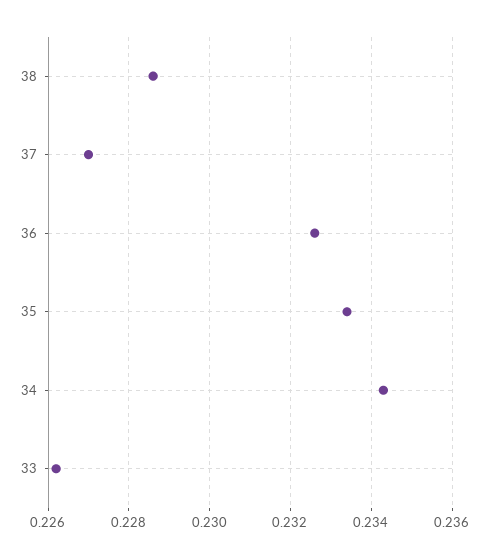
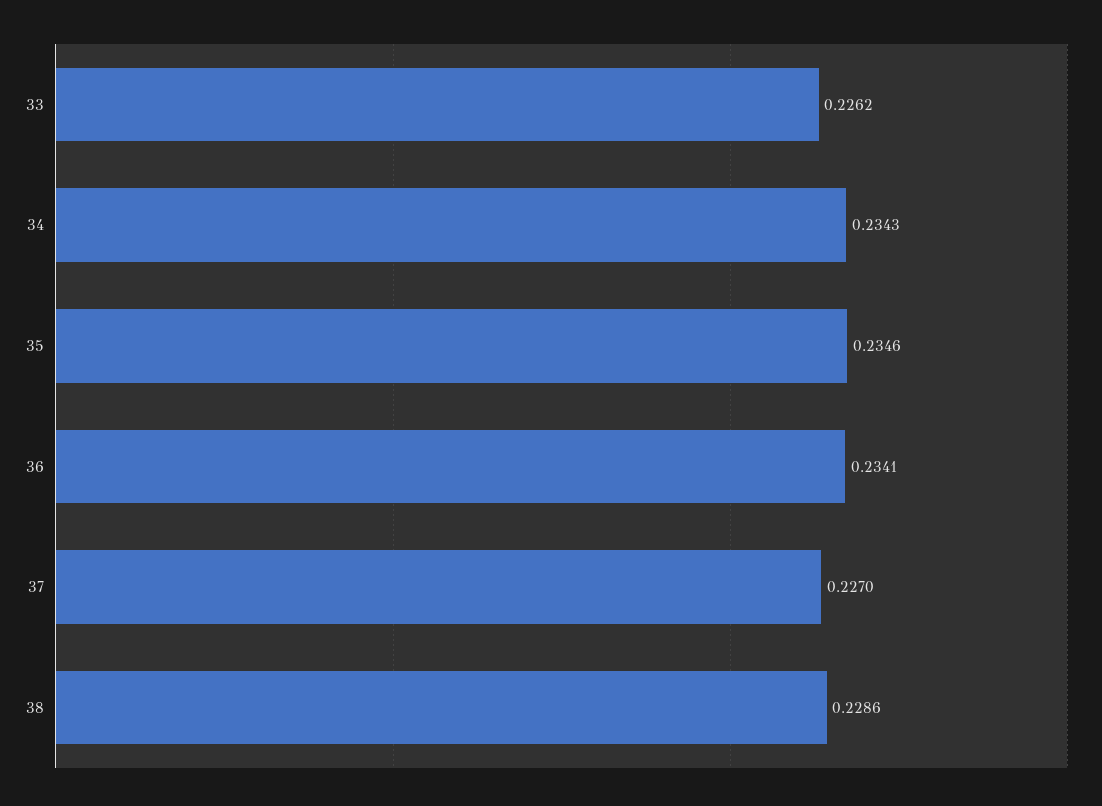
  {
    "38": 0.2286,
    "37": 0.227,
-   "36": 0.2325,
+   "36": 0.2341,
-   "35": 0.2335,
+   "35": 0.2346,
    "34": 0.2343,
    "33": 0.2262
  }

